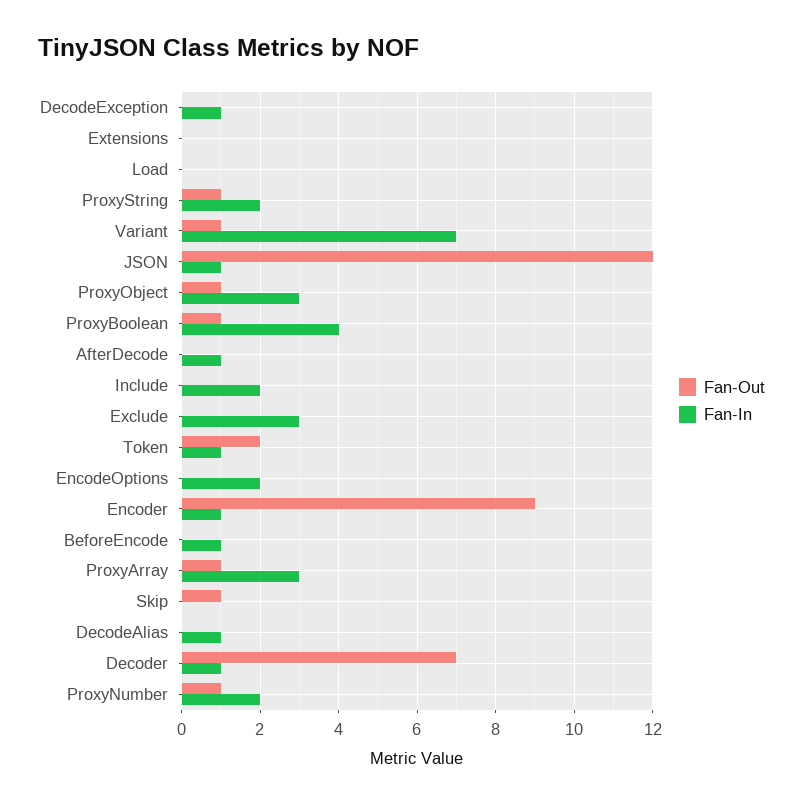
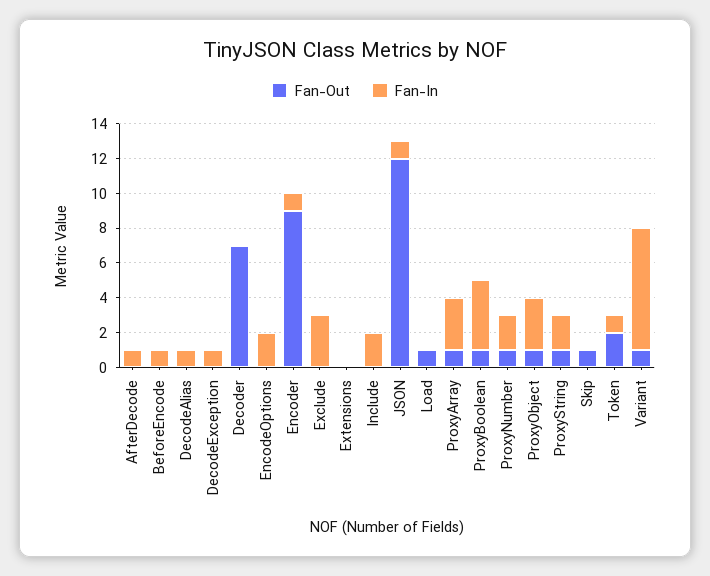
  {
    "Fan-Out": {
      "DecodeException": 0,
      "Extensions": 0,
-     "Load": 0,
+     "Load": 1,
      "ProxyString": 1,
      "Variant": 1,
      "JSON": 12,
      "ProxyObject": 1,
      "ProxyBoolean": 1,
      "AfterDecode": 0,
      "Include": 0,
      "Exclude": 0,
      "Token": 2,
      "EncodeOptions": 0,
      "Encoder": 9,
      "BeforeEncode": 0,
      "ProxyArray": 1,
      "Skip": 1,
      "DecodeAlias": 0,
      "Decoder": 7,
      "ProxyNumber": 1
    },
    "Fan-In": {
      "DecodeException": 1,
      "Extensions": 0,
      "Load": 0,
      "ProxyString": 2,
      "Variant": 7,
      "JSON": 1,
      "ProxyObject": 3,
      "ProxyBoolean": 4,
      "AfterDecode": 1,
      "Include": 2,
      "Exclude": 3,
      "Token": 1,
      "EncodeOptions": 2,
      "Encoder": 1,
      "BeforeEncode": 1,
      "ProxyArray": 3,
      "Skip": 0,
      "DecodeAlias": 1,
-     "Decoder": 1,
+     "Decoder": 0,
      "ProxyNumber": 2
    }
  }

